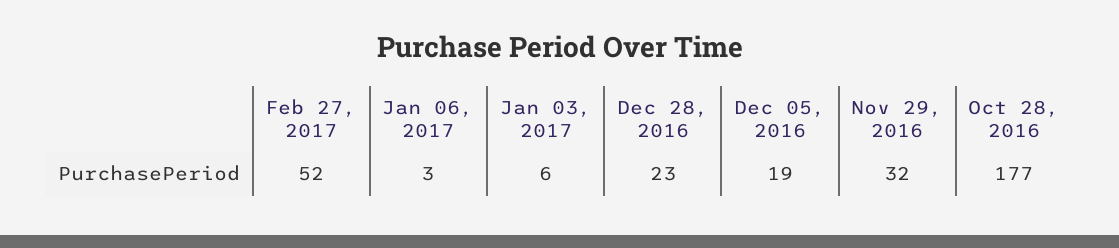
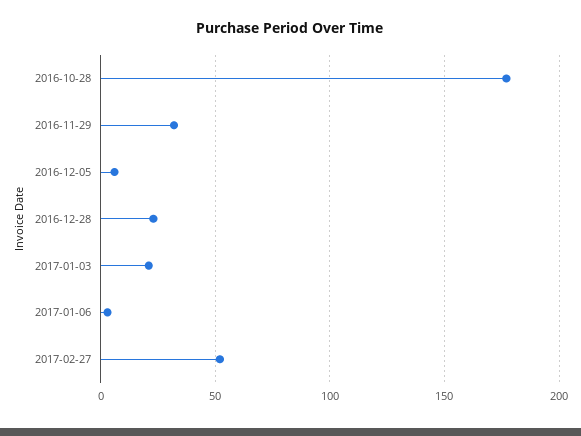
  {
    "Feb 27, 2017": 52,
    "Jan 06, 2017": 3,
-   "Jan 03, 2017": 6,
+   "Jan 03, 2017": 20,
    "Dec 28, 2016": 23,
-   "Dec 05, 2016": 19,
+   "Dec 05, 2016": 5,
    "Nov 29, 2016": 32,
    "Oct 28, 2016": 177
  }

